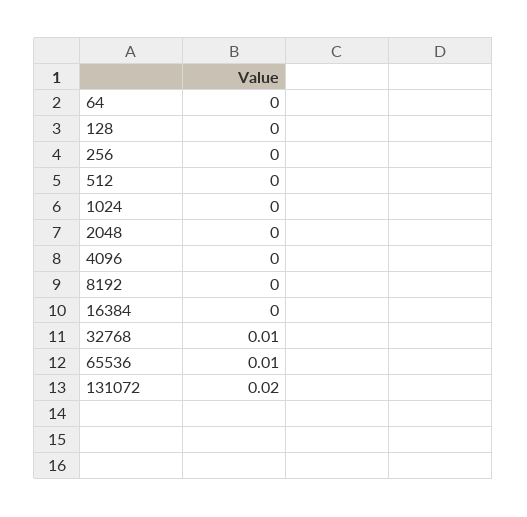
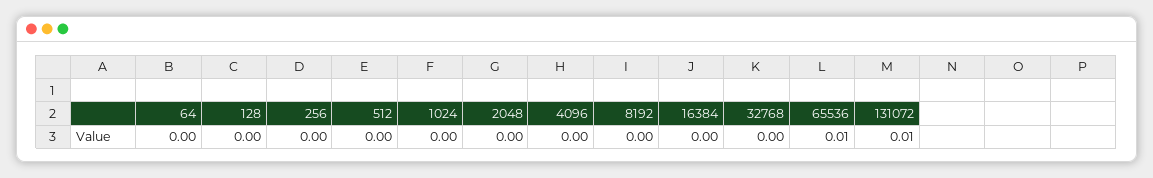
  {
    "64": 0,
    "128": 0,
    "256": 0,
    "512": 0,
    "1024": 0,
    "2048": 0,
    "4096": 0,
    "8192": 0,
    "16384": 0,
-   "32768": 0.01,
+   "32768": 0,
    "65536": 0.01,
-   "131072": 0.02
+   "131072": 0.01
  }

